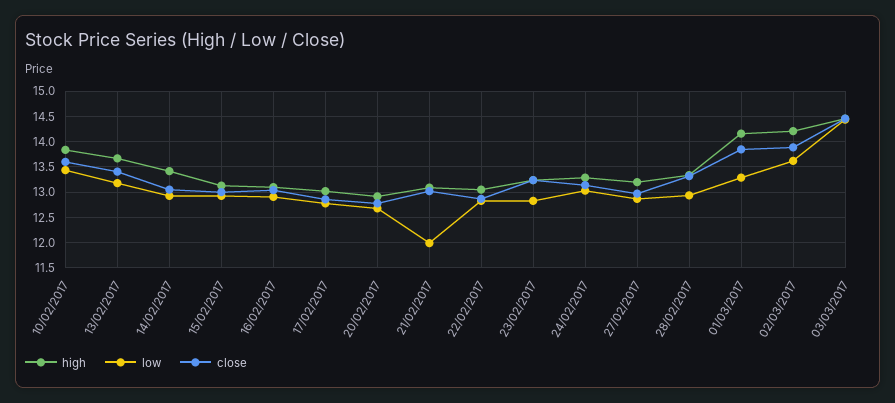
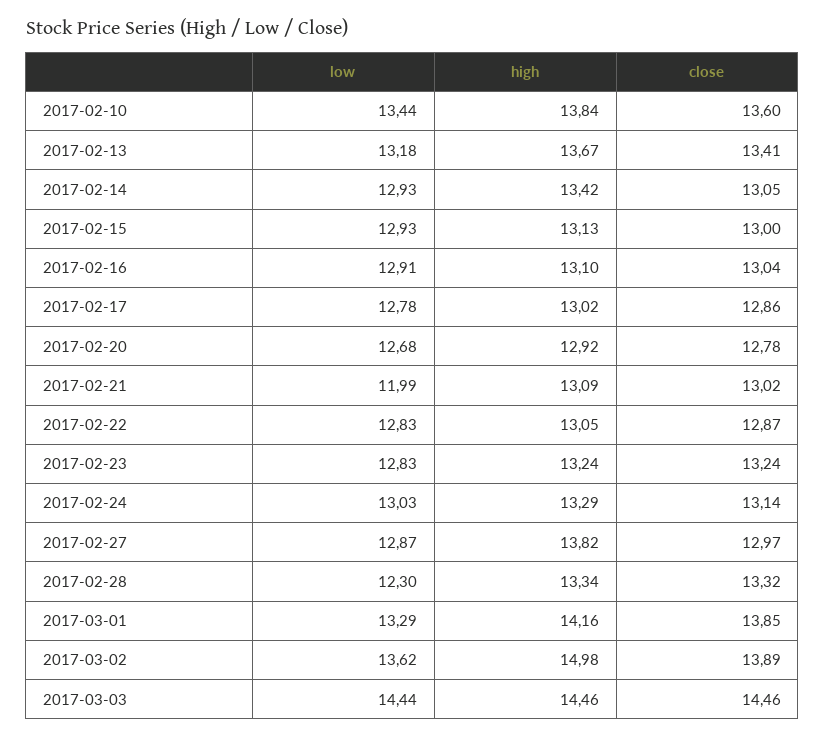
  {
    "high": {
      "10/02/2017": 13.84,
      "13/02/2017": 13.67,
      "14/02/2017": 13.42,
      "15/02/2017": 13.13,
      "16/02/2017": 13.1,
      "17/02/2017": 13.02,
      "20/02/2017": 12.92,
      "21/02/2017": 13.09,
      "22/02/2017": 13.05,
      "23/02/2017": 13.24,
      "24/02/2017": 13.29,
-     "27/02/2017": 13.25,
+     "27/02/2017": 13.82,
      "28/02/2017": 13.34,
      "01/03/2017": 14.16,
-     "02/03/2017": 14.25,
+     "02/03/2017": 14.98,
      "03/03/2017": 14.46
    },
    "low": {
      "10/02/2017": 13.44,
      "13/02/2017": 13.18,
      "14/02/2017": 12.93,
      "15/02/2017": 12.93,
      "16/02/2017": 12.91,
      "17/02/2017": 12.78,
      "20/02/2017": 12.68,
      "21/02/2017": 11.99,
      "22/02/2017": 12.83,
      "23/02/2017": 12.83,
      "24/02/2017": 13.03,
      "27/02/2017": 12.87,
-     "28/02/2017": 13,
+     "28/02/2017": 12.3,
      "01/03/2017": 13.29,
      "02/03/2017": 13.62,
      "03/03/2017": 14.44
    },
    "close": {
      "10/02/2017": 13.6,
      "13/02/2017": 13.41,
      "14/02/2017": 13.05,
      "15/02/2017": 13,
      "16/02/2017": 13.04,
      "17/02/2017": 12.86,
      "20/02/2017": 12.78,
      "21/02/2017": 13.02,
      "22/02/2017": 12.87,
      "23/02/2017": 13.24,
      "24/02/2017": 13.14,
      "27/02/2017": 12.97,
      "28/02/2017": 13.32,
      "01/03/2017": 13.85,
      "02/03/2017": 13.89,
      "03/03/2017": 14.46
    }
  }

